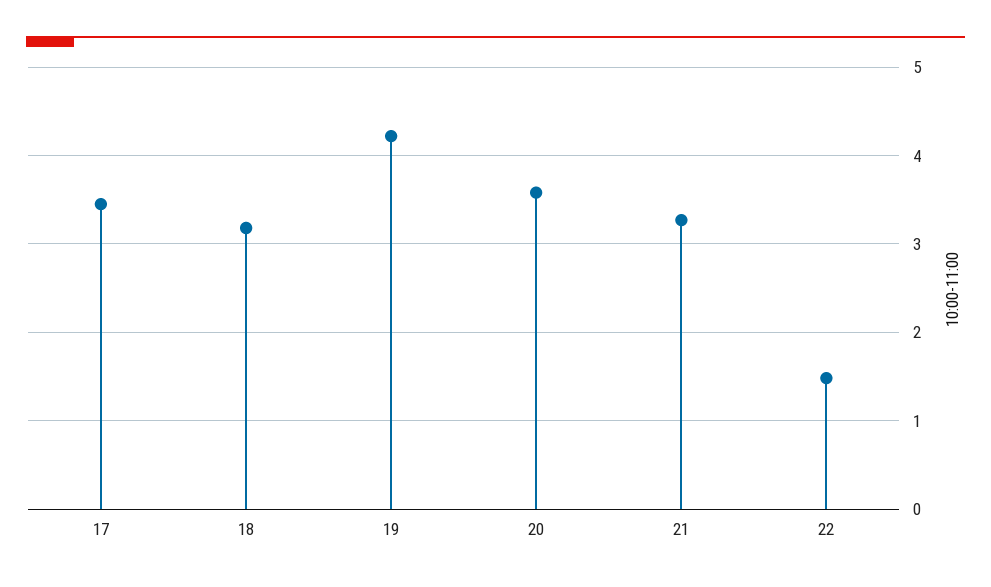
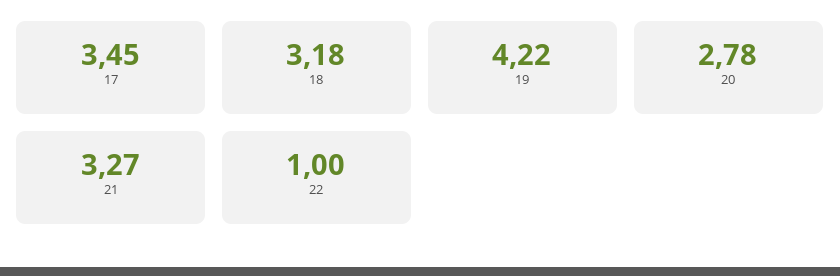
  {
    "17": 3.45,
    "18": 3.18,
    "19": 4.22,
-   "20": 3.6,
+   "20": 2.78,
    "21": 3.27,
-   "22": 1.5
+   "22": 1
  }

